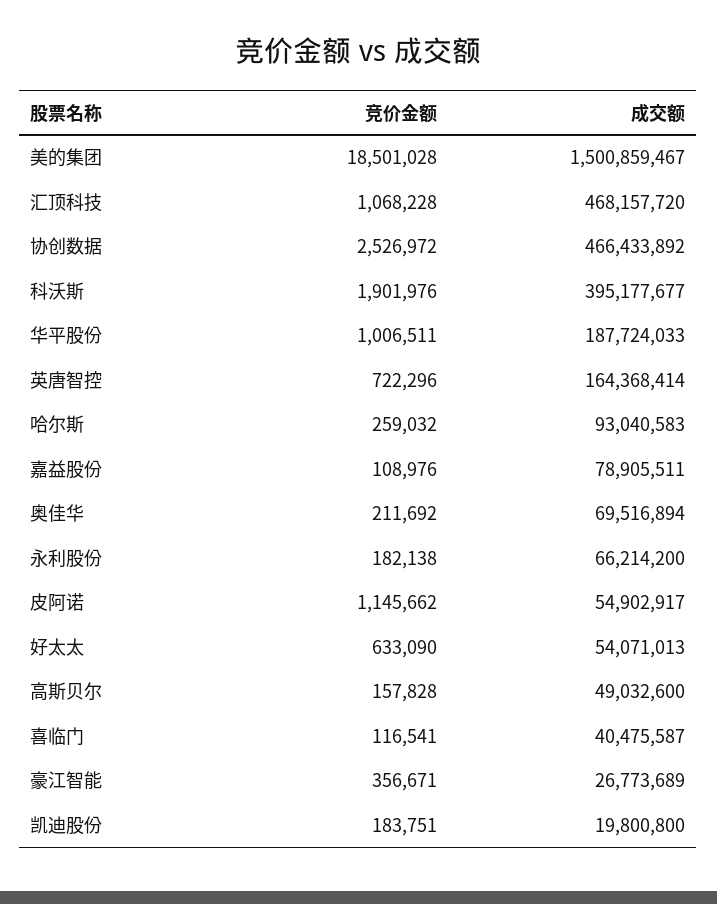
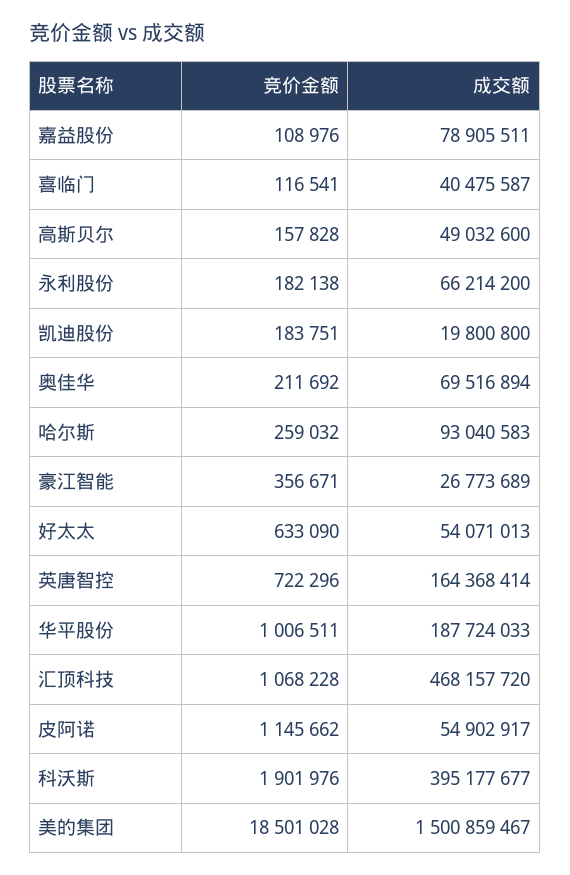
  {
    "竞价金额": {
      "美的集团": 18501028,
      "汇顶科技": 1068228,
-     "协创数据": 2526972,
      "科沃斯": 1901976,
      "华平股份": 1006511,
      "英唐智控": 722296,
      "哈尔斯": 259032,
      "嘉益股份": 108976,
      "奥佳华": 211692,
      "永利股份": 182138,
      "皮阿诺": 1145662,
      "好太太": 633090,
      "高斯贝尔": 157828,
      "喜临门": 116541,
      "豪江智能": 356671,
      "凯迪股份": 183751
    },
    "成交额": {
      "美的集团": 1500859467,
      "汇顶科技": 468157720,
-     "协创数据": 466433892,
      "科沃斯": 395177677,
      "华平股份": 187724033,
      "英唐智控": 164368414,
      "哈尔斯": 93040583,
      "嘉益股份": 78905511,
      "奥佳华": 69516894,
      "永利股份": 66214200,
      "皮阿诺": 54902917,
      "好太太": 54071013,
      "高斯贝尔": 49032600,
      "喜临门": 40475587,
      "豪江智能": 26773689,
      "凯迪股份": 19800800
    }
  }

